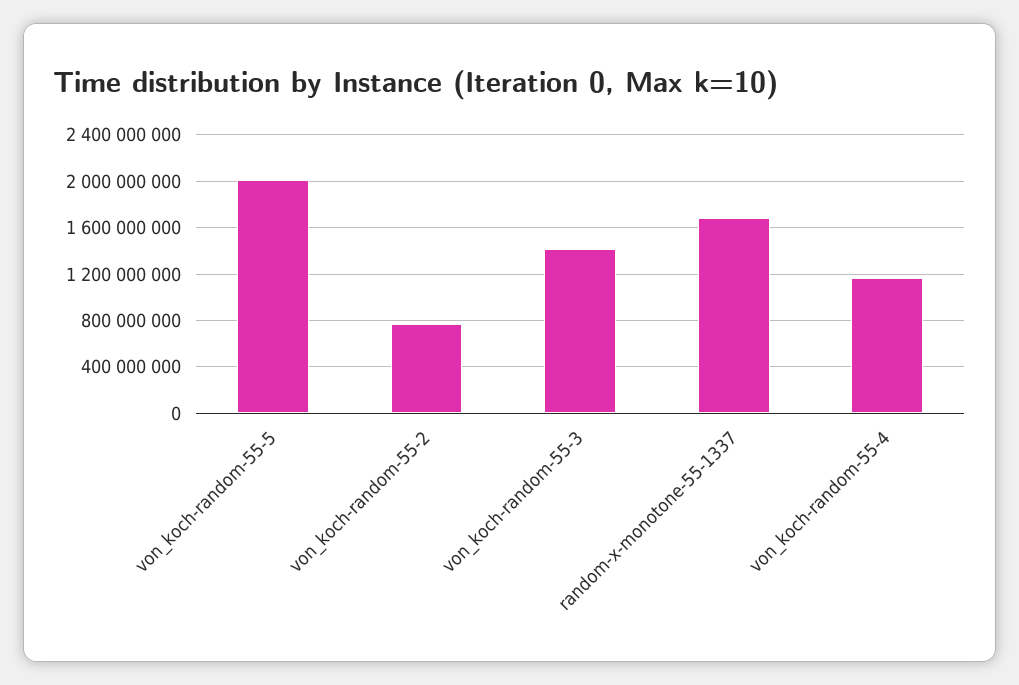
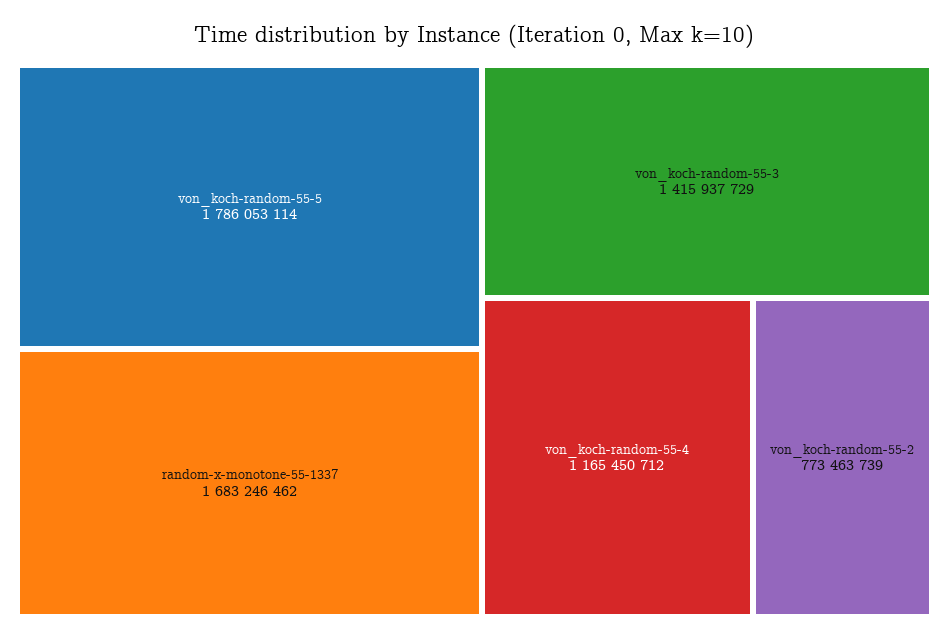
  {
-   "von_koch-random-55-5": 2000000000,
+   "von_koch-random-55-5": 1786053114,
    "von_koch-random-55-2": 773463739,
    "von_koch-random-55-3": 1415937729,
    "random-x-monotone-55-1337": 1683246462,
    "von_koch-random-55-4": 1165450712
  }

